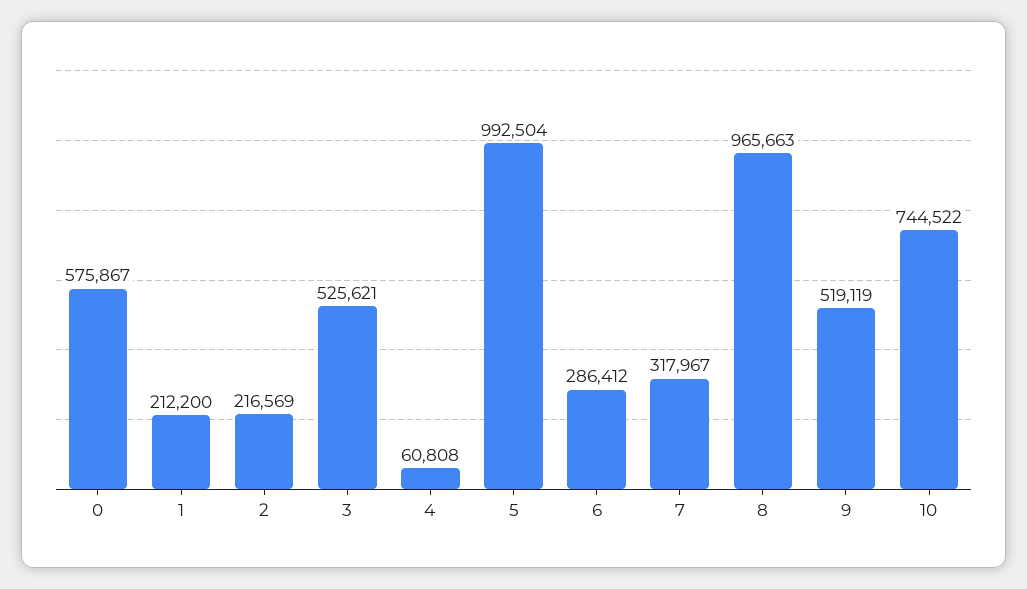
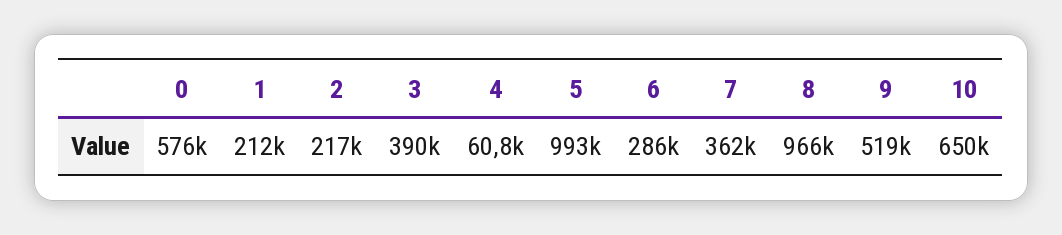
  {
    "0": 575867,
    "1": 212200,
    "2": 216569,
-   "3": 525621,
+   "3": 390000,
    "4": 60808,
    "5": 992504,
    "6": 286412,
-   "7": 317967,
+   "7": 362000,
    "8": 965663,
    "9": 519119,
-   "10": 744522
+   "10": 650000
  }

